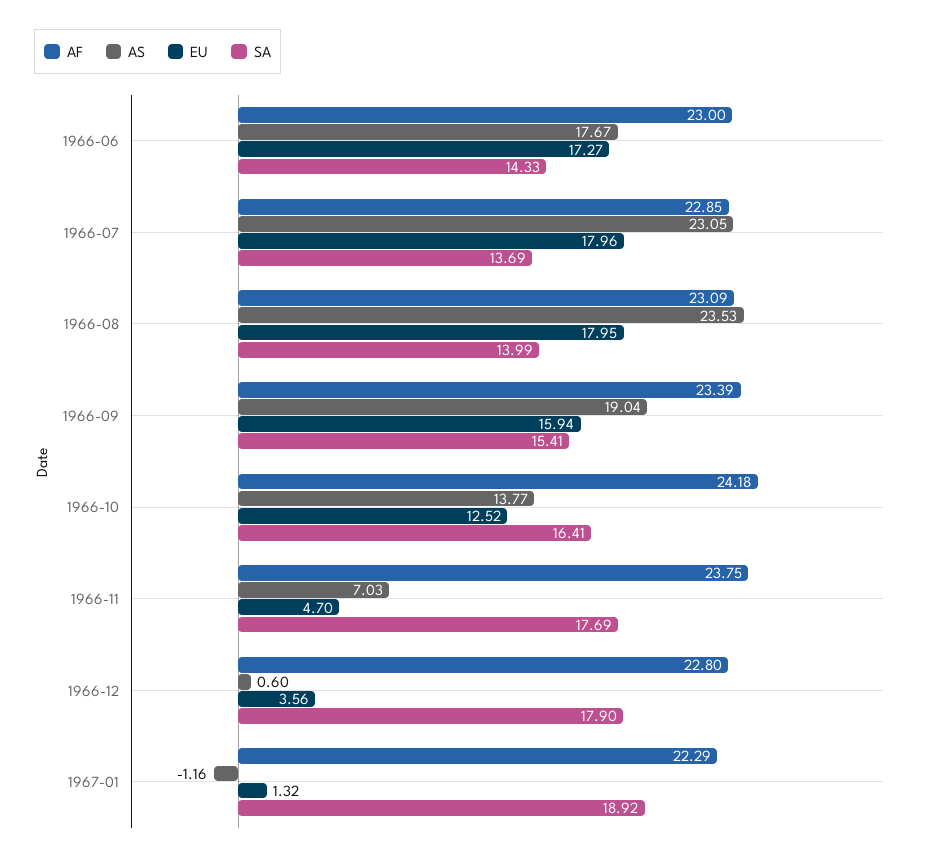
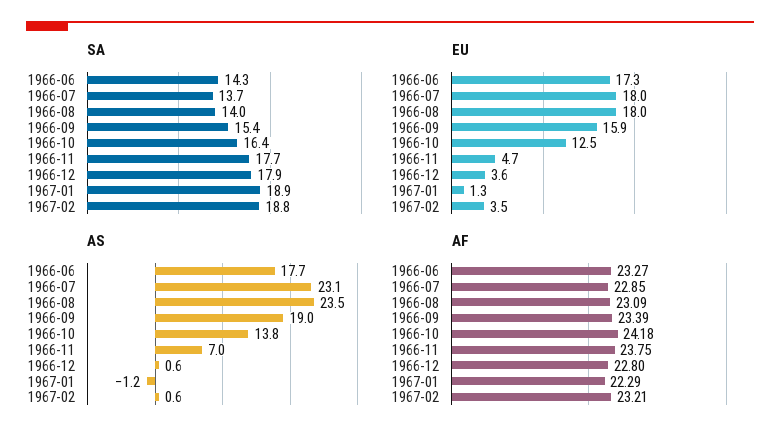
  {
    "AF": {
-     "1966-06": 23,
+     "1966-06": 23.27,
      "1966-07": 22.85,
      "1966-08": 23.09,
      "1966-09": 23.39,
      "1966-10": 24.18,
      "1966-11": 23.75,
      "1966-12": 22.8,
-     "1967-01": 22.29
+     "1967-01": 22.29,
+     "1967-02": 23.21
    },
    "AS": {
      "1966-06": 17.67,
      "1966-07": 23.05,
      "1966-08": 23.53,
      "1966-09": 19.04,
      "1966-10": 13.77,
      "1966-11": 7.03,
      "1966-12": 0.6,
-     "1967-01": -1.16
+     "1967-01": -1.16,
+     "1967-02": 0.6
    },
    "EU": {
      "1966-06": 17.27,
      "1966-07": 17.96,
      "1966-08": 17.95,
      "1966-09": 15.94,
      "1966-10": 12.52,
      "1966-11": 4.7,
      "1966-12": 3.56,
-     "1967-01": 1.32
+     "1967-01": 1.32,
+     "1967-02": 3.5
    },
    "SA": {
      "1966-06": 14.33,
      "1966-07": 13.69,
      "1966-08": 13.99,
      "1966-09": 15.41,
      "1966-10": 16.41,
      "1966-11": 17.69,
      "1966-12": 17.9,
-     "1967-01": 18.92
+     "1967-01": 18.92,
+     "1967-02": 18.8
    }
  }

